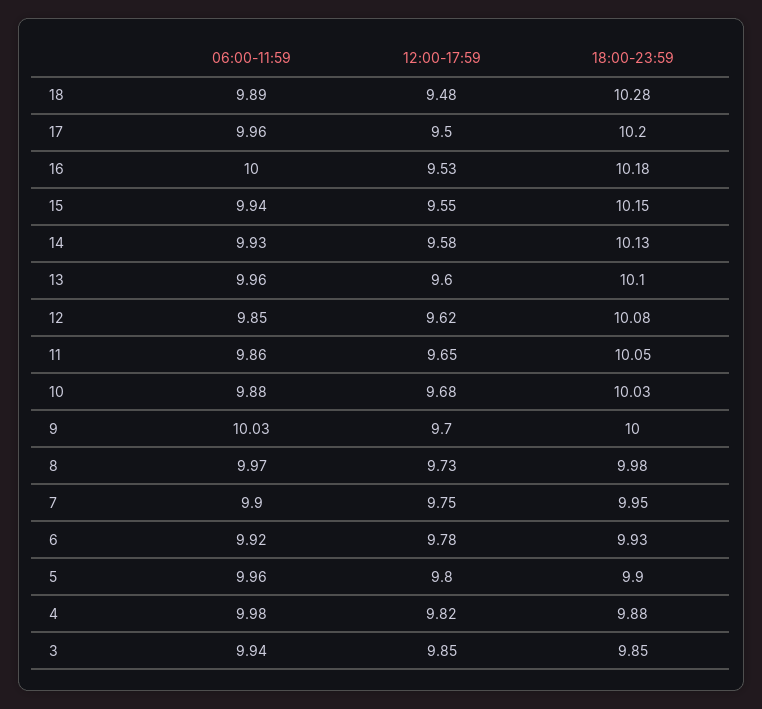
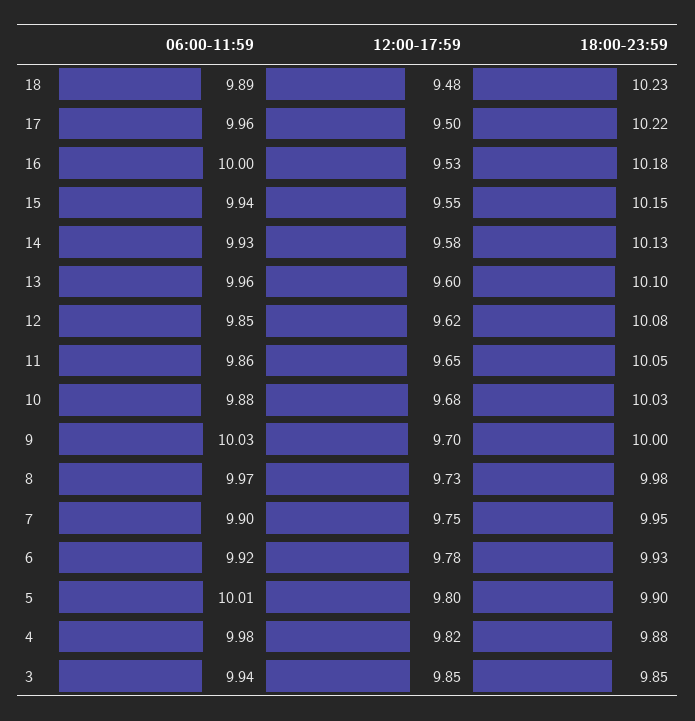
  {
    "06:00-11:59": {
      "18": 9.89,
      "17": 9.96,
      "16": 10,
      "15": 9.94,
      "14": 9.93,
      "13": 9.96,
      "12": 9.85,
      "11": 9.86,
      "10": 9.88,
      "9": 10.03,
      "8": 9.97,
      "7": 9.9,
      "6": 9.92,
-     "5": 9.96,
+     "5": 10.01,
      "4": 9.98,
      "3": 9.94
    },
    "12:00-17:59": {
      "18": 9.48,
      "17": 9.5,
      "16": 9.53,
      "15": 9.55,
      "14": 9.58,
      "13": 9.6,
      "12": 9.62,
      "11": 9.65,
      "10": 9.68,
      "9": 9.7,
      "8": 9.73,
      "7": 9.75,
      "6": 9.78,
      "5": 9.8,
      "4": 9.82,
      "3": 9.85
    },
    "18:00-23:59": {
-     "18": 10.28,
+     "18": 10.23,
-     "17": 10.2,
+     "17": 10.22,
      "16": 10.18,
      "15": 10.15,
      "14": 10.13,
      "13": 10.1,
      "12": 10.08,
      "11": 10.05,
      "10": 10.03,
      "9": 10,
      "8": 9.98,
      "7": 9.95,
      "6": 9.93,
      "5": 9.9,
      "4": 9.88,
      "3": 9.85
    }
  }

